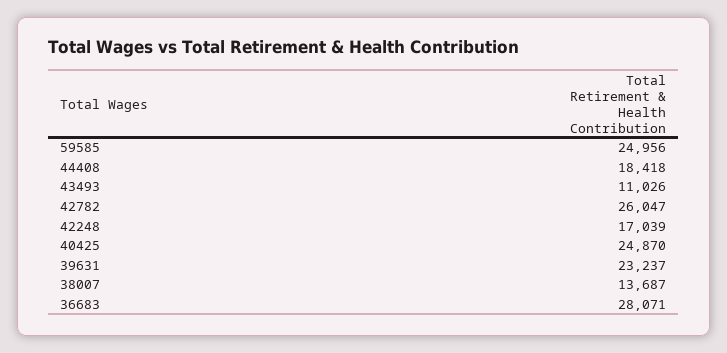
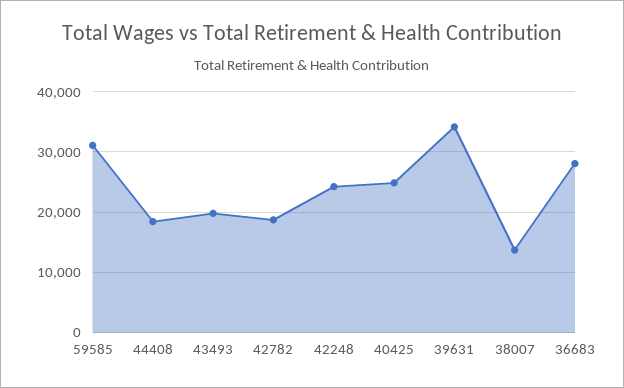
  {
-   "59585": 24956,
+   "59585": 31000,
    "44408": 18418,
-   "43493": 11026,
+   "43493": 20000,
-   "42782": 26047,
+   "42782": 19000,
-   "42248": 17039,
+   "42248": 24000,
    "40425": 24870,
-   "39631": 23237,
+   "39631": 34000,
    "38007": 13687,
    "36683": 28071
  }

